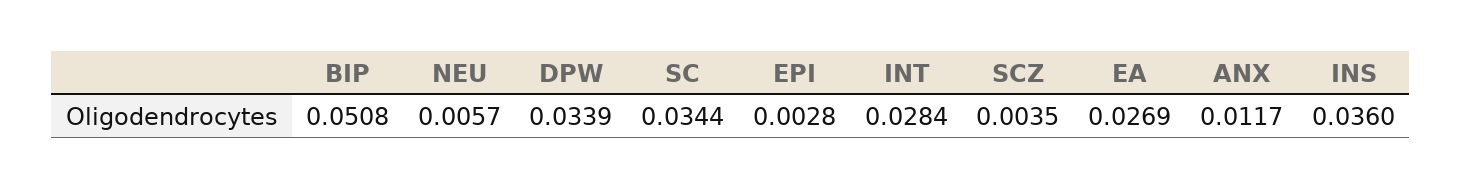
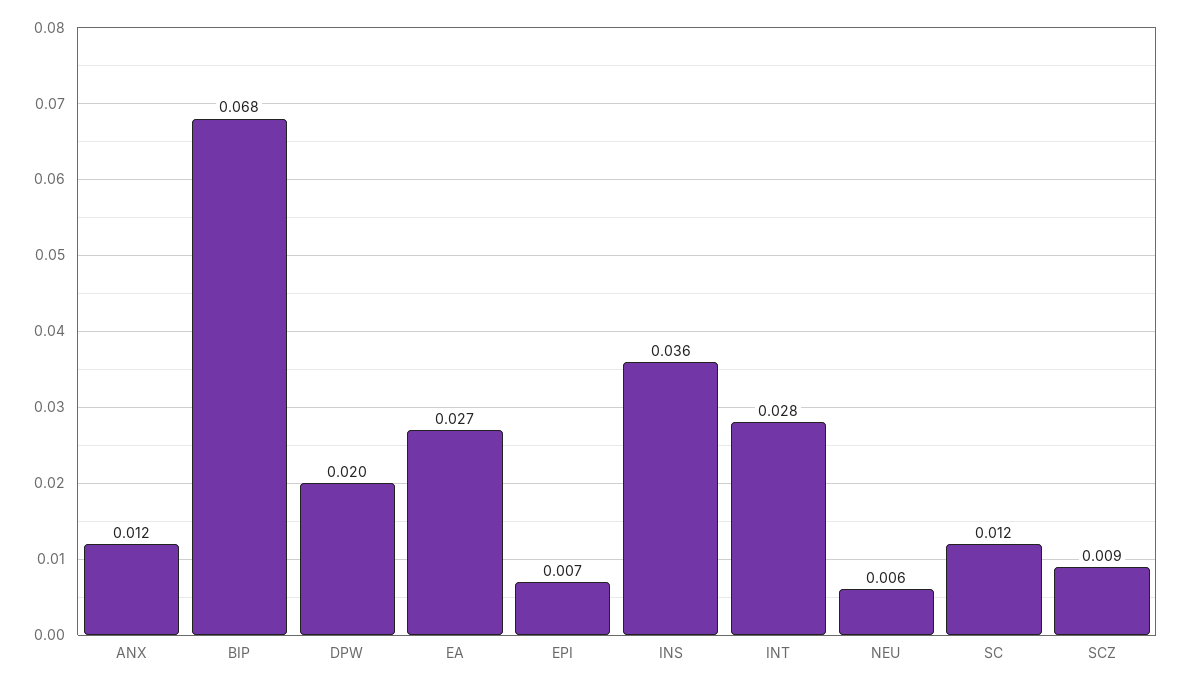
  {
-   "BIP": 0.0508,
+   "BIP": 0.068,
    "NEU": 0.0057,
-   "DPW": 0.0339,
+   "DPW": 0.02,
-   "SC": 0.0344,
+   "SC": 0.012,
-   "EPI": 0.0028,
+   "EPI": 0.007,
    "INT": 0.0284,
-   "SCZ": 0.0035,
+   "SCZ": 0.009,
    "EA": 0.0269,
    "ANX": 0.0117,
    "INS": 0.036
  }

